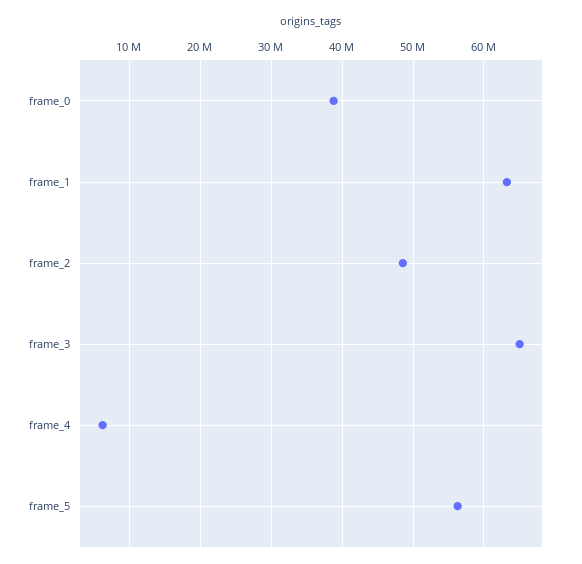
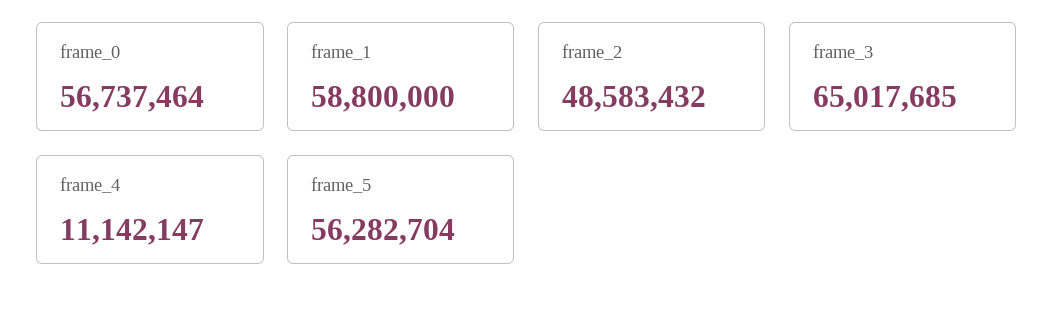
  {
-   "frame_0": 39000000,
+   "frame_0": 56737464,
-   "frame_1": 63000000,
+   "frame_1": 58800000,
    "frame_2": 48583432,
    "frame_3": 65017685,
-   "frame_4": 6000000,
+   "frame_4": 11142147,
    "frame_5": 56282704
  }

